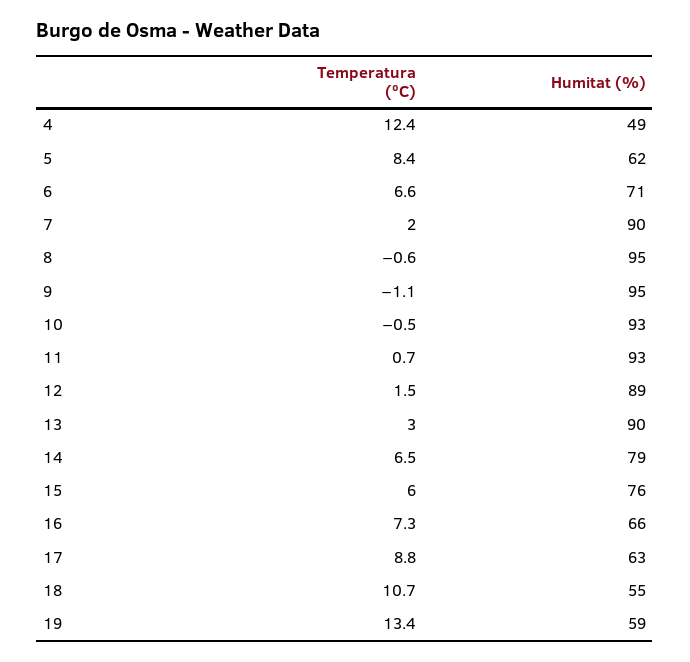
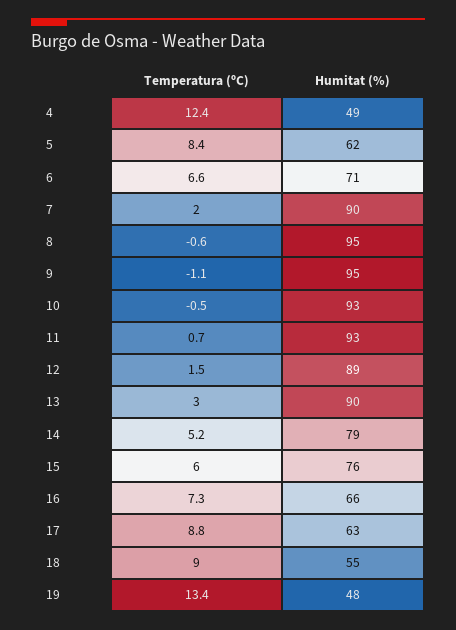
  {
    "Temperatura (ºC)": {
      "4": 12.4,
      "5": 8.4,
      "6": 6.6,
      "7": 2,
      "8": -0.6,
      "9": -1.1,
      "10": -0.5,
      "11": 0.7,
      "12": 1.5,
      "13": 3,
-     "14": 6.5,
+     "14": 5.2,
      "15": 6,
      "16": 7.3,
      "17": 8.8,
-     "18": 10.7,
+     "18": 9,
      "19": 13.4
    },
    "Humitat (%)": {
      "4": 49,
      "5": 62,
      "6": 71,
      "7": 90,
      "8": 95,
      "9": 95,
      "10": 93,
      "11": 93,
      "12": 89,
      "13": 90,
      "14": 79,
      "15": 76,
      "16": 66,
      "17": 63,
      "18": 55,
-     "19": 59
+     "19": 48
    }
  }

